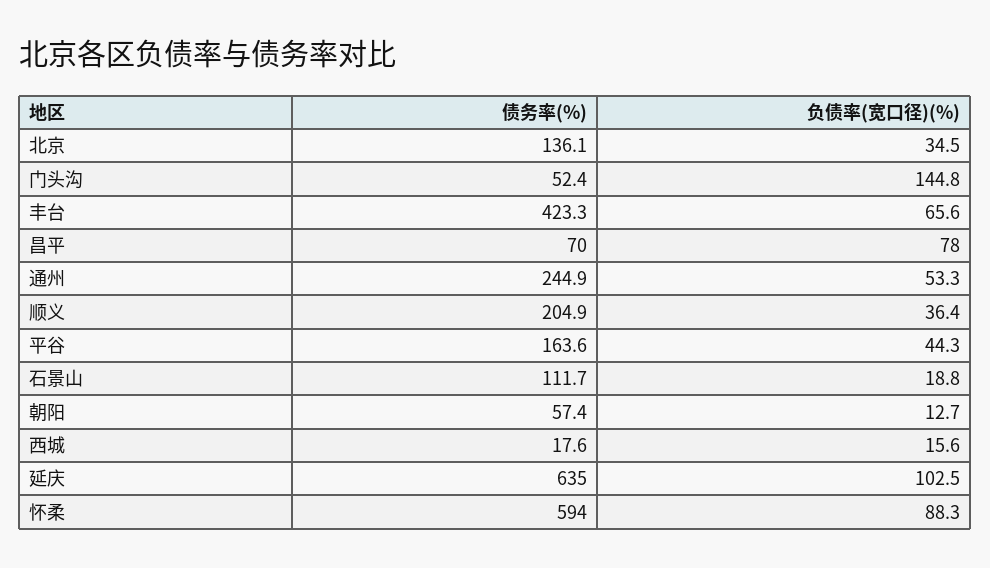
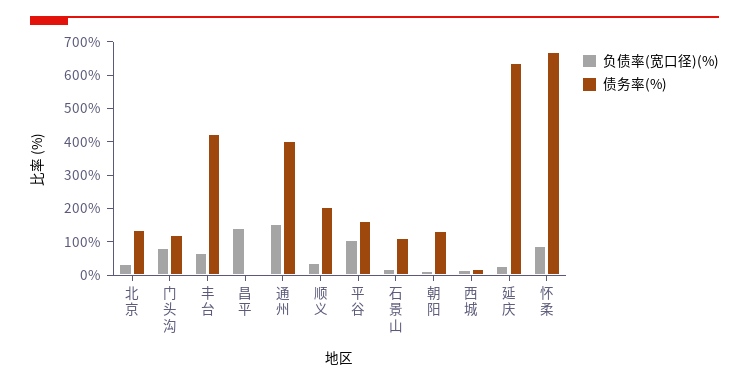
  {
    "债务率(%)": {
      "北京": 136.1,
-     "门头沟": 52.4,
+     "门头沟": 125,
      "丰台": 423.3,
-     "昌平": 70,
+     "昌平": 0,
-     "通州": 244.9,
+     "通州": 400,
      "顺义": 204.9,
      "平谷": 163.6,
      "石景山": 111.7,
-     "朝阳": 57.4,
+     "朝阳": 125,
      "西城": 17.6,
      "延庆": 635,
-     "怀柔": 594
+     "怀柔": 675
    },
    "负债率(宽口径)(%)": {
      "北京": 34.5,
-     "门头沟": 144.8,
+     "门头沟": 75,
      "丰台": 65.6,
-     "昌平": 78,
+     "昌平": 150,
-     "通州": 53.3,
+     "通州": 150,
      "顺义": 36.4,
-     "平谷": 44.3,
+     "平谷": 100,
      "石景山": 18.8,
      "朝阳": 12.7,
      "西城": 15.6,
-     "延庆": 102.5,
+     "延庆": 25,
      "怀柔": 88.3
    }
  }

